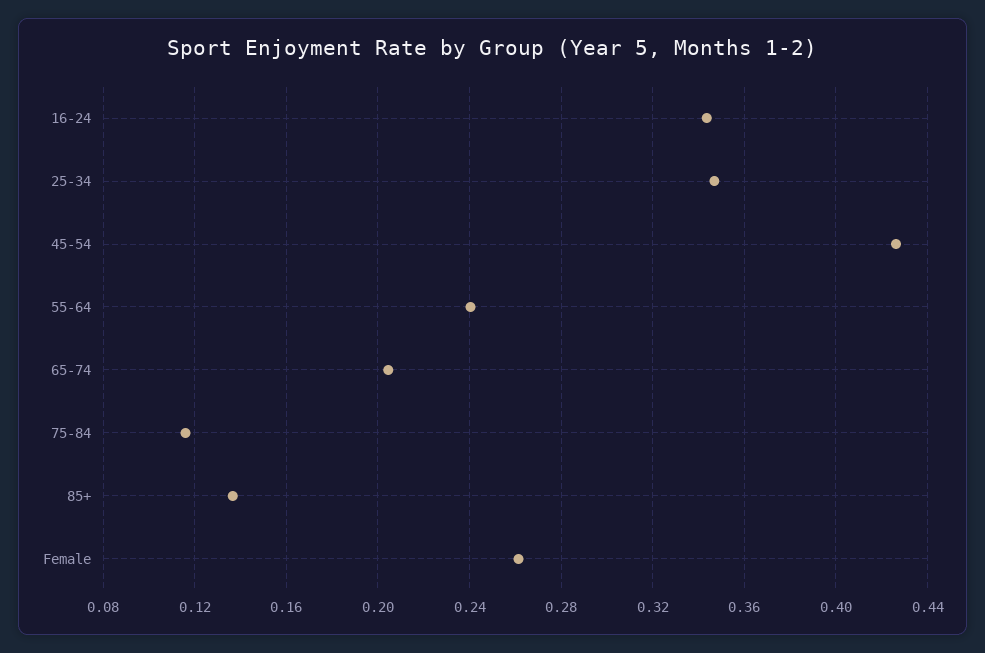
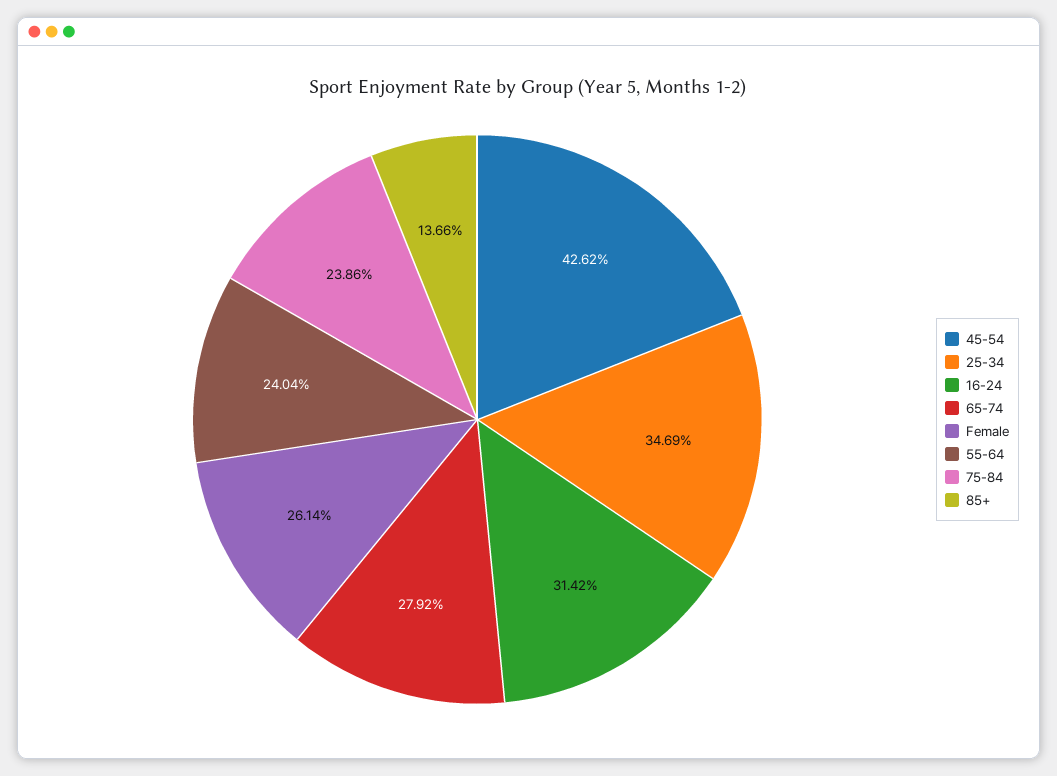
  {
-   "16-24": 0.345,
+   "16-24": 0.3142,
    "25-34": 0.3469,
    "45-54": 0.4262,
    "55-64": 0.2404,
-   "65-74": 0.205,
+   "65-74": 0.2792,
-   "75-84": 0.115,
+   "75-84": 0.2386,
    "85+": 0.1366,
    "Female": 0.2614
  }

